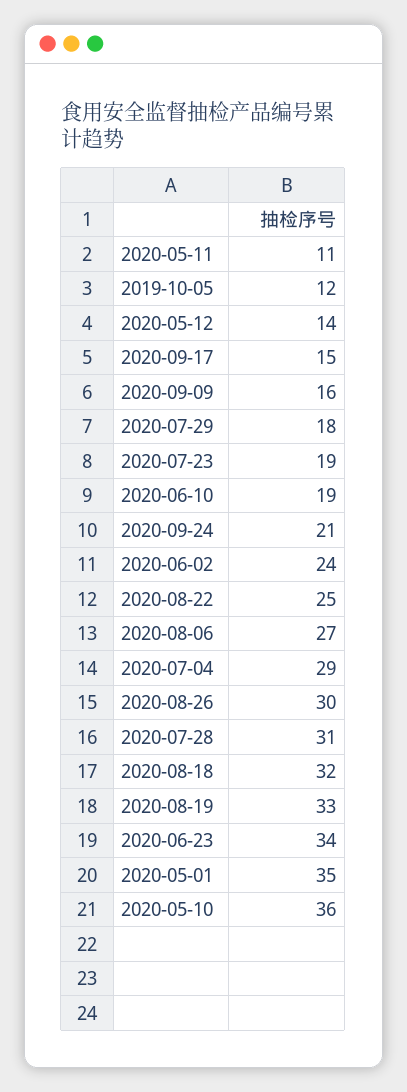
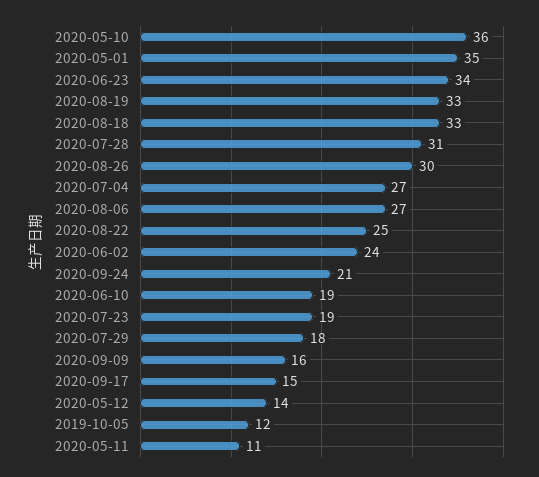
  {
    "2020-05-11": 11,
    "2019-10-05": 12,
    "2020-05-12": 14,
    "2020-09-17": 15,
    "2020-09-09": 16,
    "2020-07-29": 18,
    "2020-07-23": 19,
    "2020-06-10": 19,
    "2020-09-24": 21,
    "2020-06-02": 24,
    "2020-08-22": 25,
    "2020-08-06": 27,
-   "2020-07-04": 29,
+   "2020-07-04": 27,
    "2020-08-26": 30,
    "2020-07-28": 31,
-   "2020-08-18": 32,
+   "2020-08-18": 33,
    "2020-08-19": 33,
    "2020-06-23": 34,
    "2020-05-01": 35,
    "2020-05-10": 36
  }

